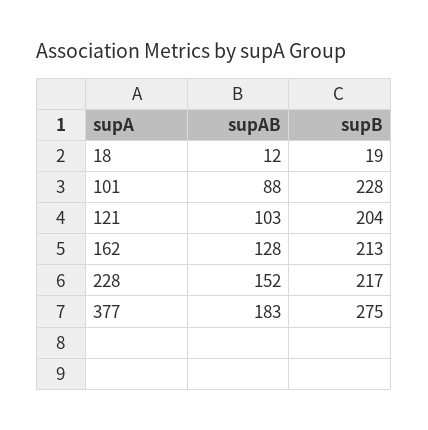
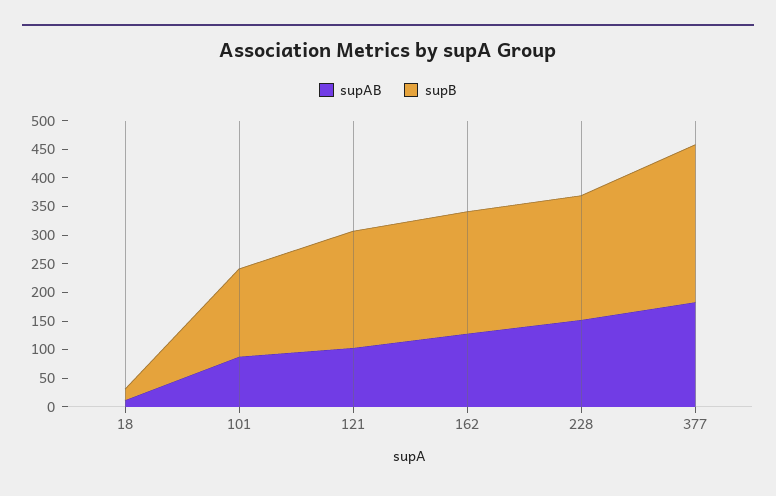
  {
    "supAB": {
      "18": 12,
      "101": 88,
      "121": 103,
      "162": 128,
      "228": 152,
      "377": 183
    },
    "supB": {
      "18": 19,
-     "101": 228,
+     "101": 150,
      "121": 204,
      "162": 213,
      "228": 217,
      "377": 275
    }
  }

